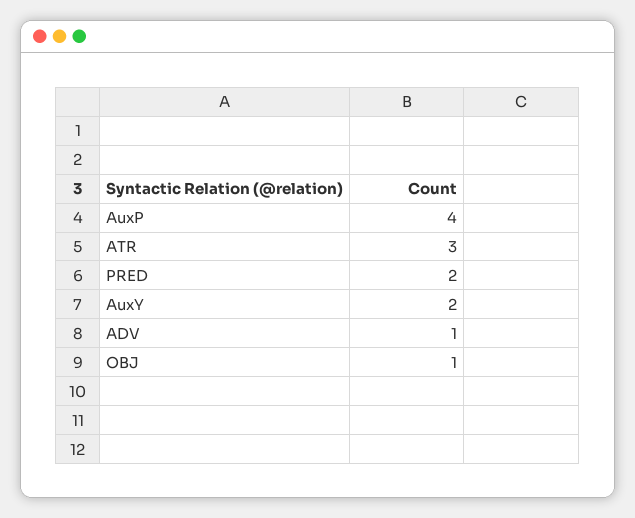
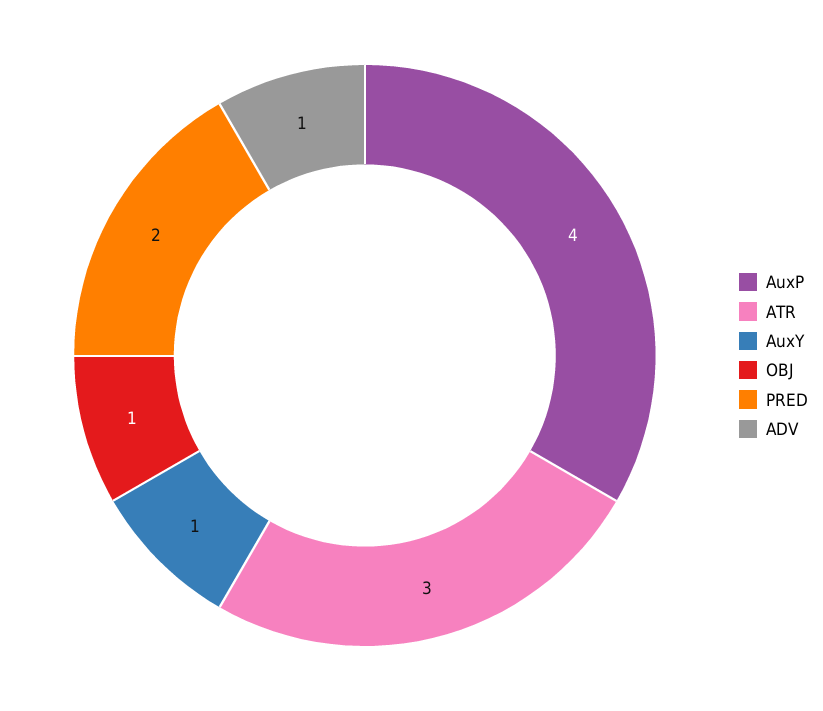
  {
    "AuxP": 4,
    "ATR": 3,
    "PRED": 2,
-   "AuxY": 2,
+   "AuxY": 1,
    "ADV": 1,
    "OBJ": 1
  }

